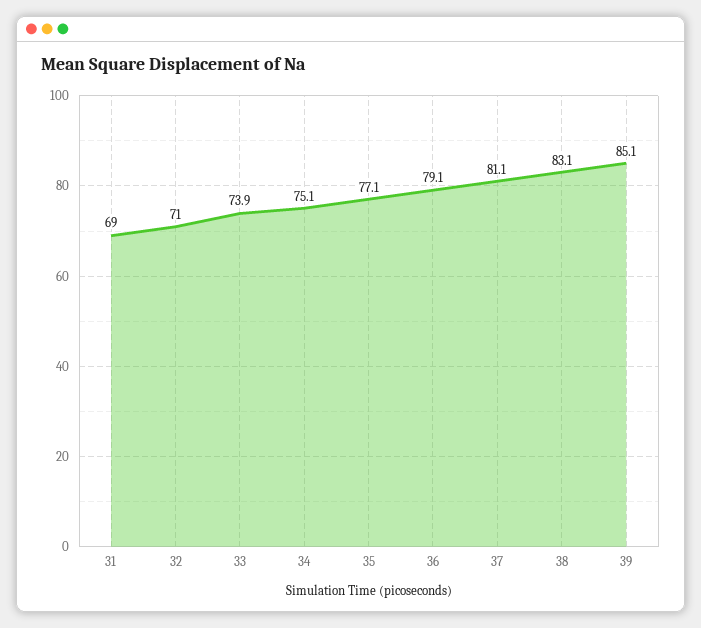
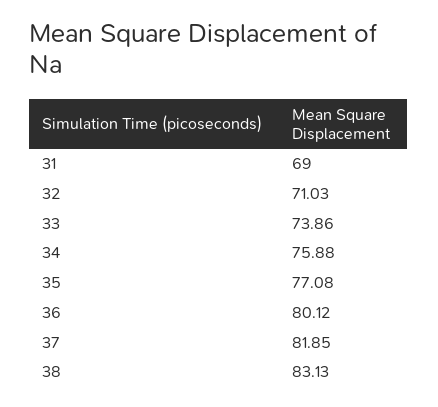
  {
    "31": 69,
    "32": 71.03,
    "33": 73.86,
-   "34": 75.1,
+   "34": 75.88,
    "35": 77.08,
-   "36": 79.1,
+   "36": 80.12,
-   "37": 81.1,
+   "37": 81.85,
-   "38": 83.13,
+   "38": 83.13
-   "39": 85.1
  }

